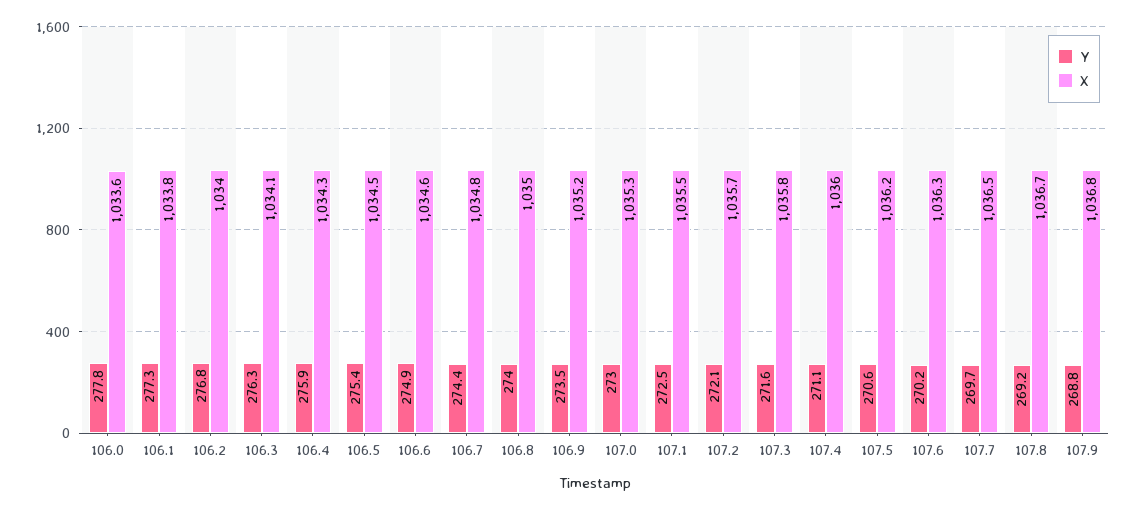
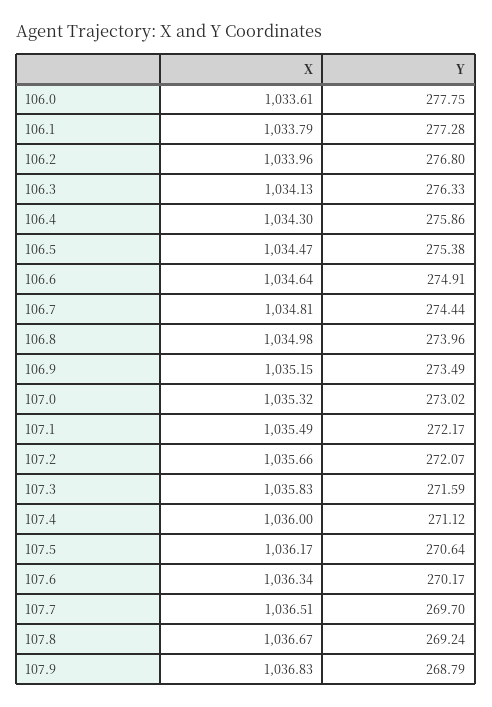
  {
    "Y": {
      "106.0": 277.75,
      "106.1": 277.28,
      "106.2": 276.8,
      "106.3": 276.33,
      "106.4": 275.86,
      "106.5": 275.38,
      "106.6": 274.91,
      "106.7": 274.44,
      "106.8": 273.96,
      "106.9": 273.49,
      "107.0": 273.02,
-     "107.1": 272.5,
+     "107.1": 272.17,
      "107.2": 272.07,
      "107.3": 271.59,
      "107.4": 271.12,
      "107.5": 270.64,
      "107.6": 270.17,
      "107.7": 269.7,
      "107.8": 269.24,
      "107.9": 268.79
    },
    "X": {
      "106.0": 1033.61,
      "106.1": 1033.79,
      "106.2": 1033.96,
      "106.3": 1034.13,
      "106.4": 1034.3,
      "106.5": 1034.47,
      "106.6": 1034.64,
      "106.7": 1034.81,
      "106.8": 1034.98,
      "106.9": 1035.15,
      "107.0": 1035.32,
      "107.1": 1035.49,
      "107.2": 1035.66,
      "107.3": 1035.83,
      "107.4": 1036,
      "107.5": 1036.17,
      "107.6": 1036.34,
      "107.7": 1036.51,
      "107.8": 1036.67,
      "107.9": 1036.83
    }
  }

